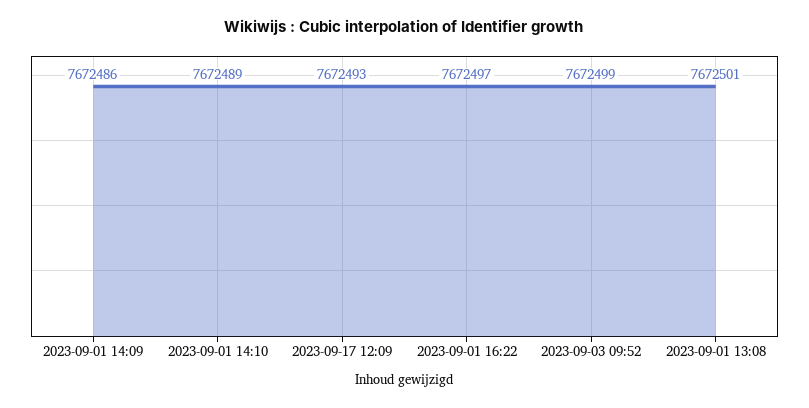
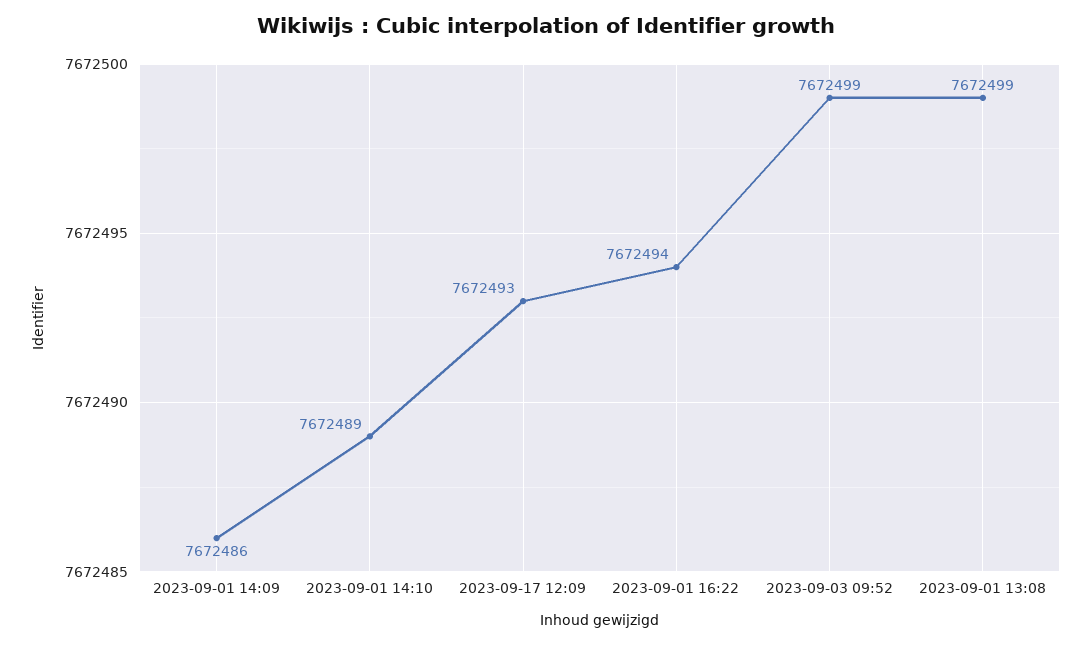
  {
    "2023-09-01 14:09": 7672486,
    "2023-09-01 14:10": 7672489,
    "2023-09-17 12:09": 7672493,
-   "2023-09-01 16:22": 7672497,
+   "2023-09-01 16:22": 7672494,
    "2023-09-03 09:52": 7672499,
-   "2023-09-01 13:08": 7672501
+   "2023-09-01 13:08": 7672499
  }

